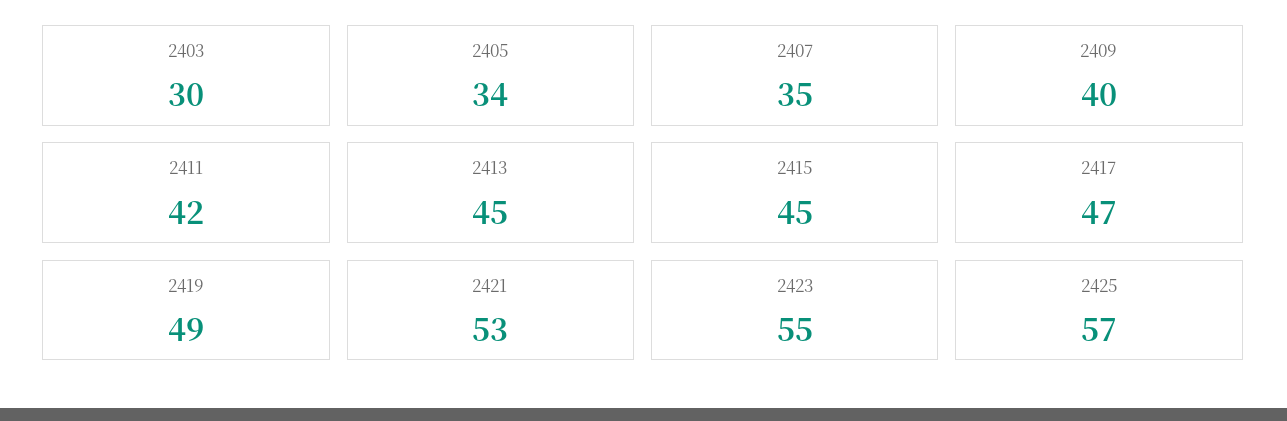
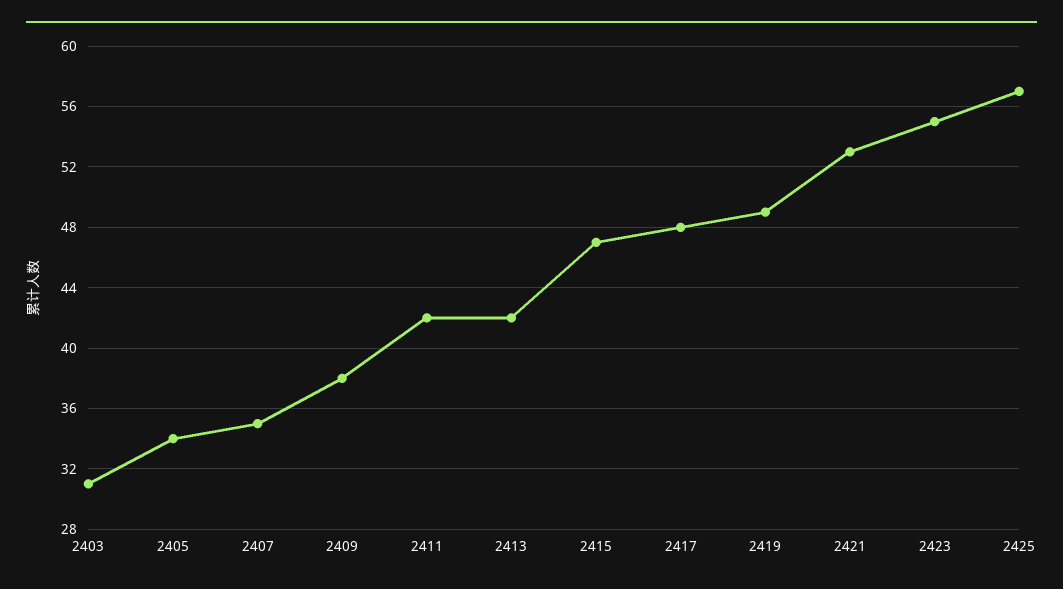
  {
-   "2403": 30,
+   "2403": 31,
    "2405": 34,
    "2407": 35,
-   "2409": 40,
+   "2409": 38,
    "2411": 42,
-   "2413": 45,
+   "2413": 42,
-   "2415": 45,
+   "2415": 47,
-   "2417": 47,
+   "2417": 48,
    "2419": 49,
    "2421": 53,
    "2423": 55,
    "2425": 57
  }

